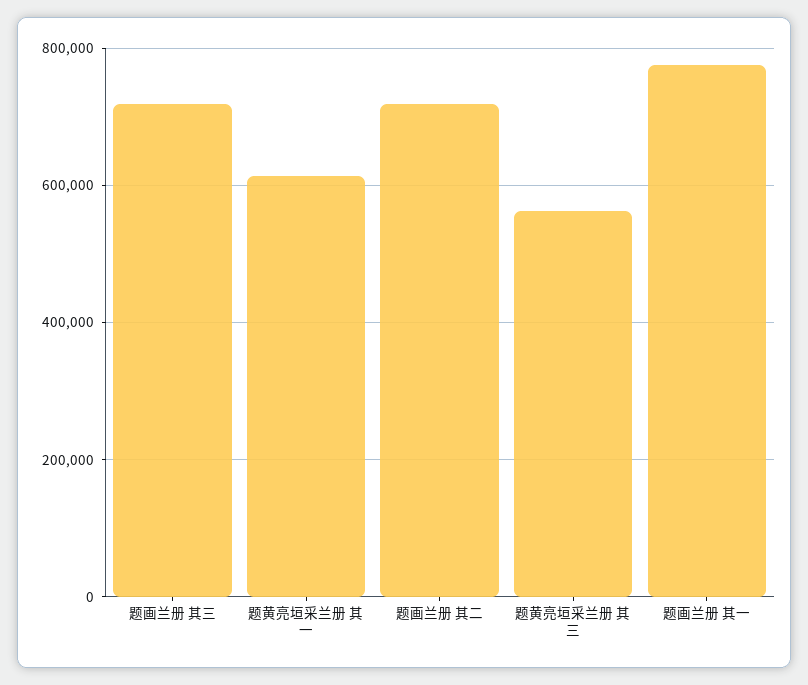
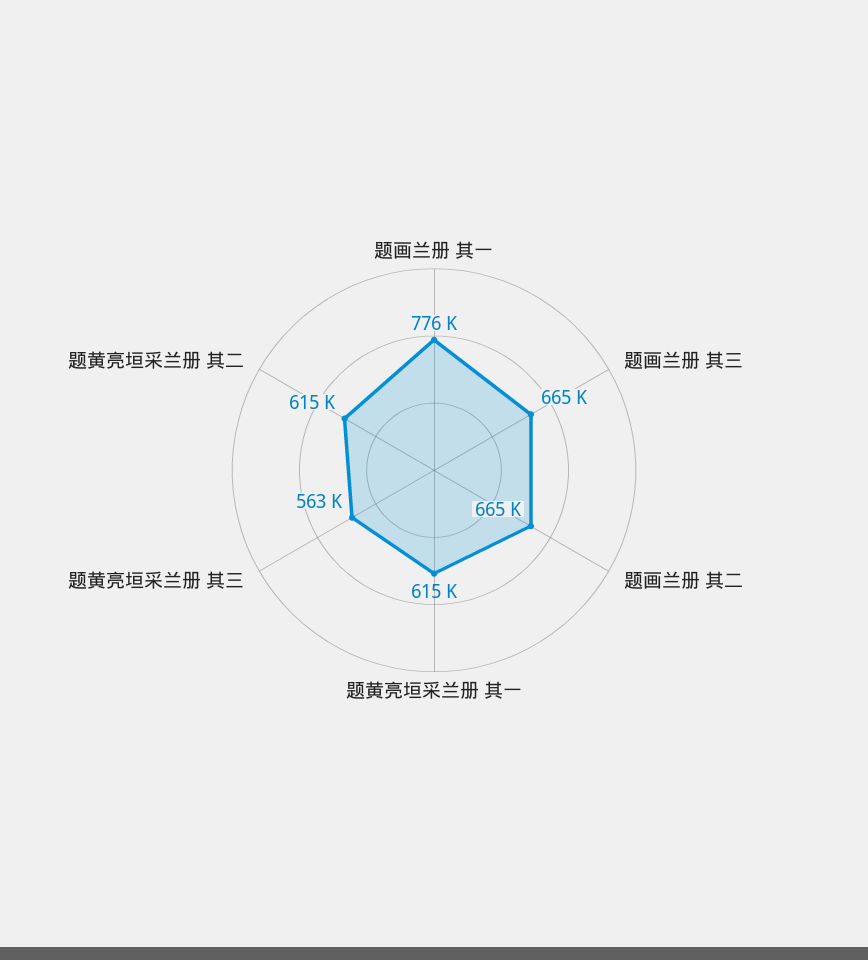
  {
-   "题画兰册 其三": 720000,
+   "题画兰册 其三": 665000,
    "题黄亮垣采兰册 其一": 615000,
-   "题画兰册 其二": 720000,
+   "题画兰册 其二": 665000,
    "题黄亮垣采兰册 其三": 563000,
-   "题画兰册 其一": 776000
+   "题画兰册 其一": 776000,
+   "题黄亮垣采兰册 其二": 615000
  }

